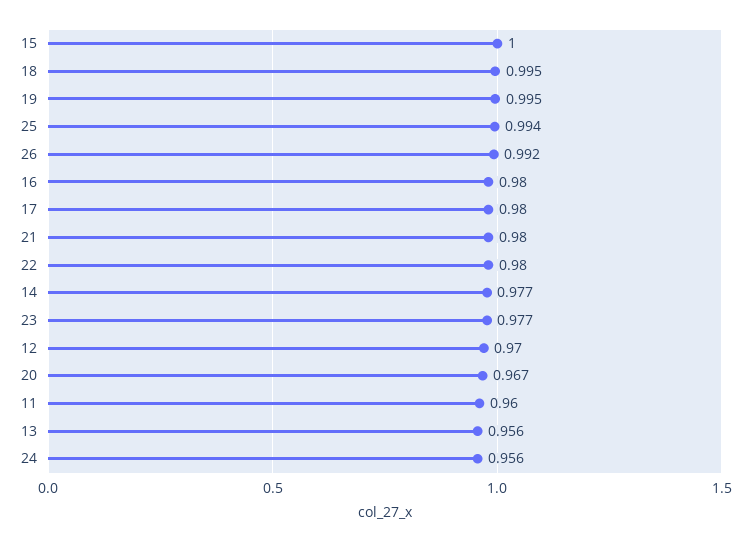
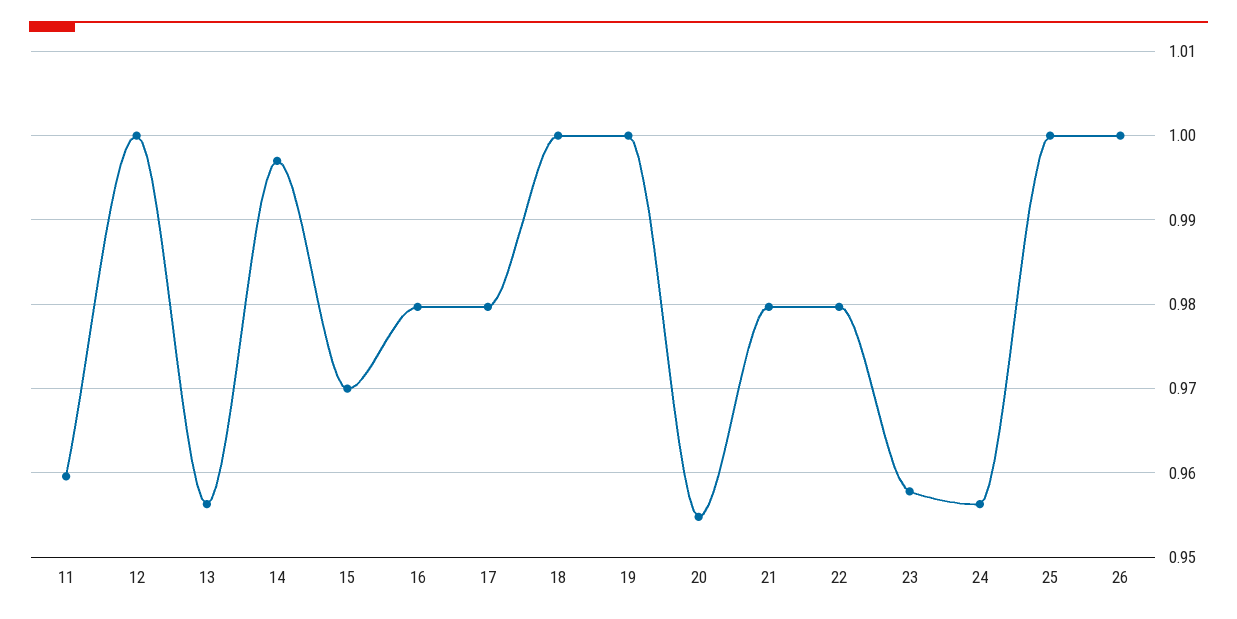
  {
-   "15": 1,
+   "15": 0.97,
-   "18": 0.995,
+   "18": 1,
-   "19": 0.995,
+   "19": 1,
-   "25": 0.994,
+   "25": 1,
-   "26": 0.992,
+   "26": 1,
    "16": 0.98,
    "17": 0.98,
    "21": 0.98,
    "22": 0.98,
-   "14": 0.977,
+   "14": 0.997,
-   "23": 0.977,
+   "23": 0.958,
-   "12": 0.97,
+   "12": 1,
-   "20": 0.967,
+   "20": 0.955,
    "11": 0.96,
    "13": 0.956,
    "24": 0.956
  }

